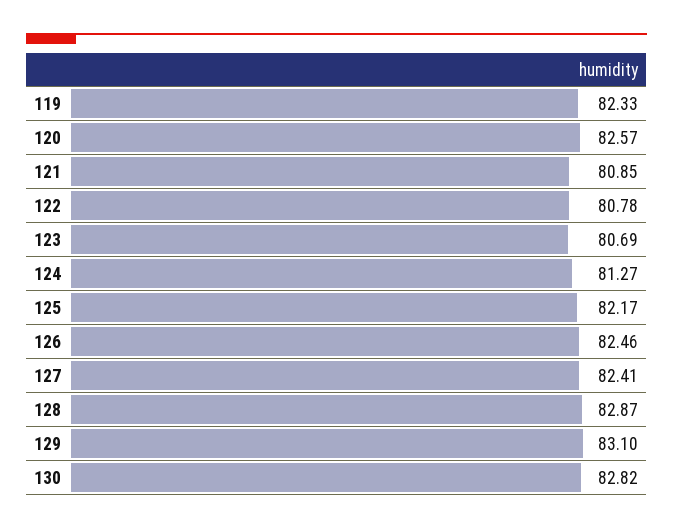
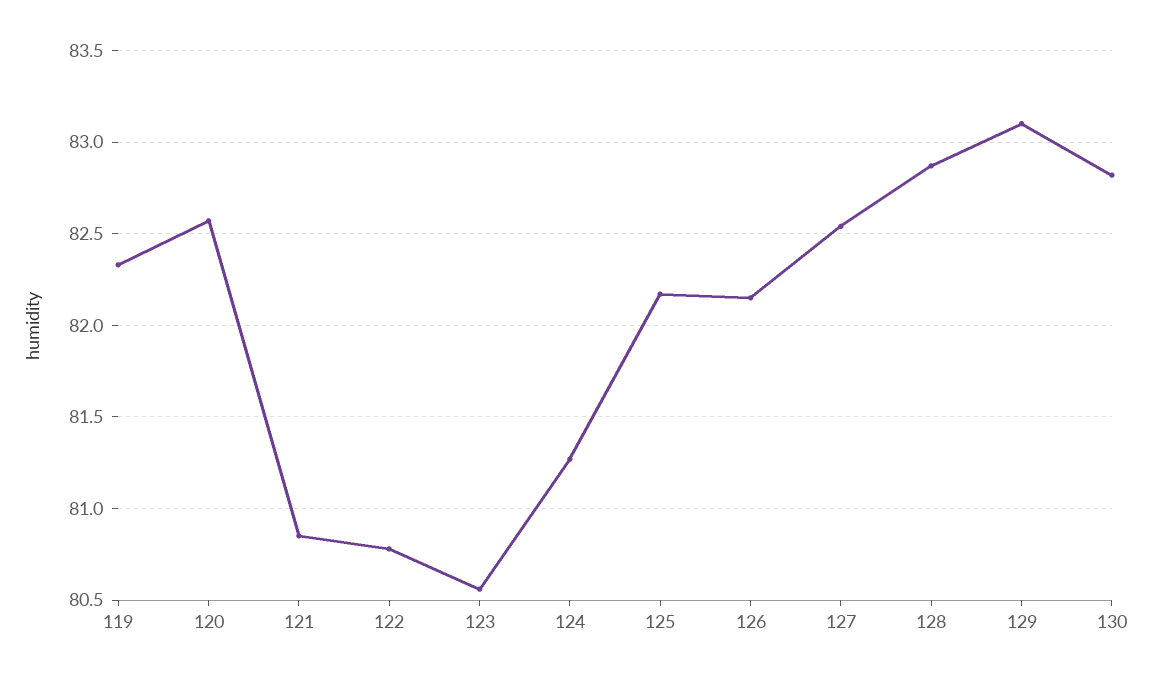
  {
    "119": 82.33,
    "120": 82.57,
    "121": 80.85,
    "122": 80.78,
-   "123": 80.69,
+   "123": 80.55,
    "124": 81.27,
    "125": 82.17,
-   "126": 82.46,
+   "126": 82.15,
-   "127": 82.41,
+   "127": 82.55,
    "128": 82.87,
    "129": 83.1,
    "130": 82.82
  }

